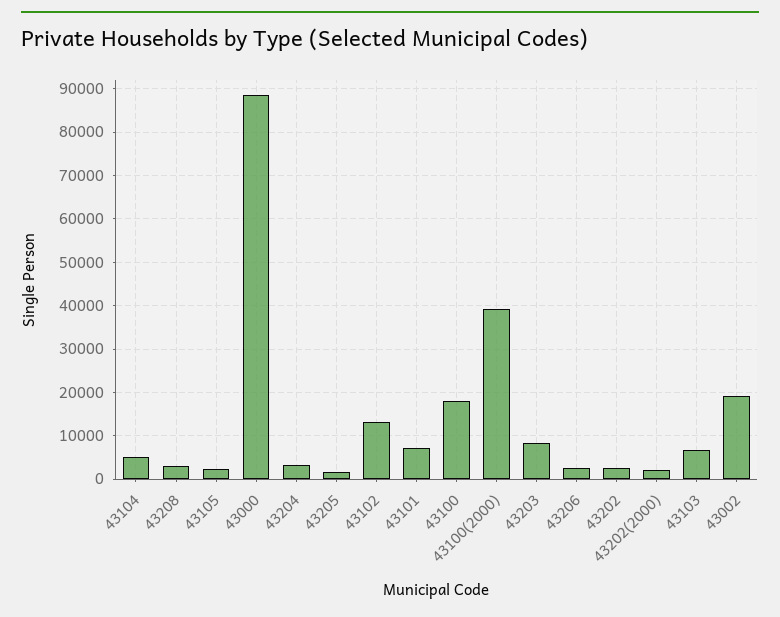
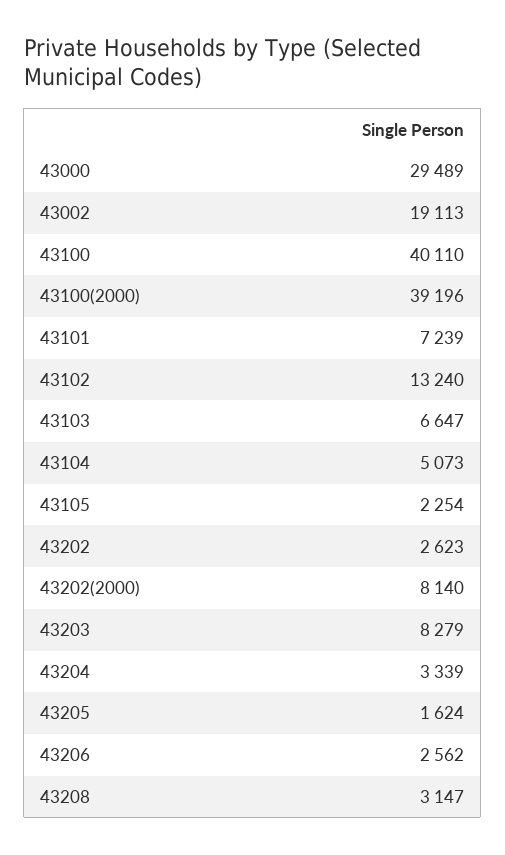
  {
    "43104": 5073,
    "43208": 3147,
    "43105": 2254,
-   "43000": 88000,
+   "43000": 29489,
    "43204": 3339,
    "43205": 1624,
    "43102": 13240,
    "43101": 7239,
-   "43100": 18000,
+   "43100": 40110,
    "43100(2000)": 39196,
    "43203": 8279,
    "43206": 2562,
    "43202": 2623,
-   "43202(2000)": 2000,
+   "43202(2000)": 8140,
    "43103": 6647,
    "43002": 19113
  }

